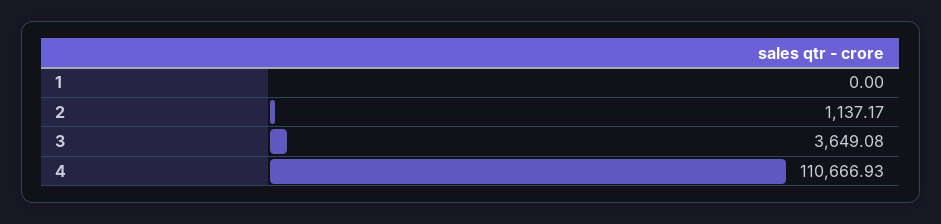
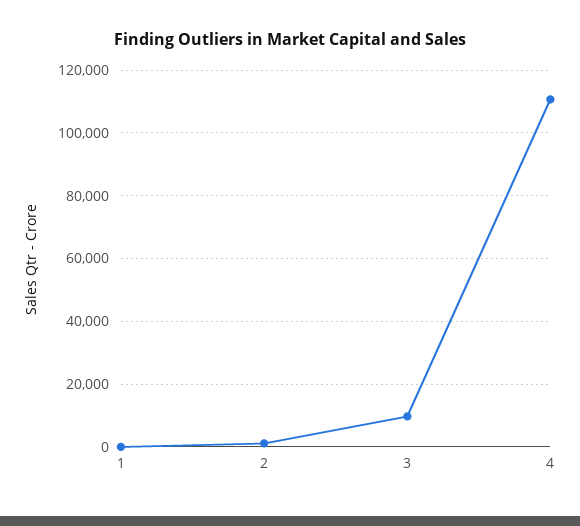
  {
    "1": 0,
    "2": 1137.17,
-   "3": 3649.08,
+   "3": 10000,
    "4": 110666.93
  }

